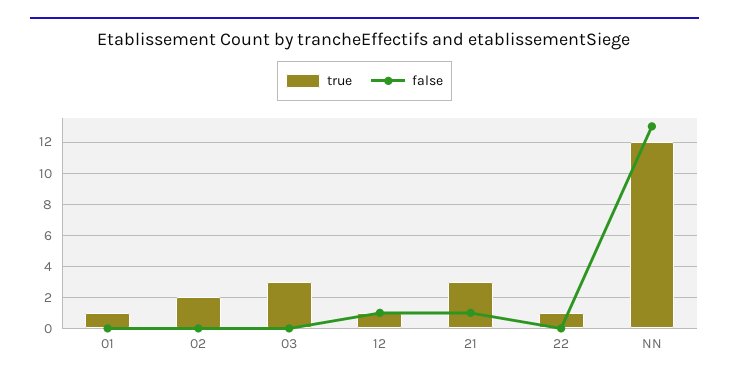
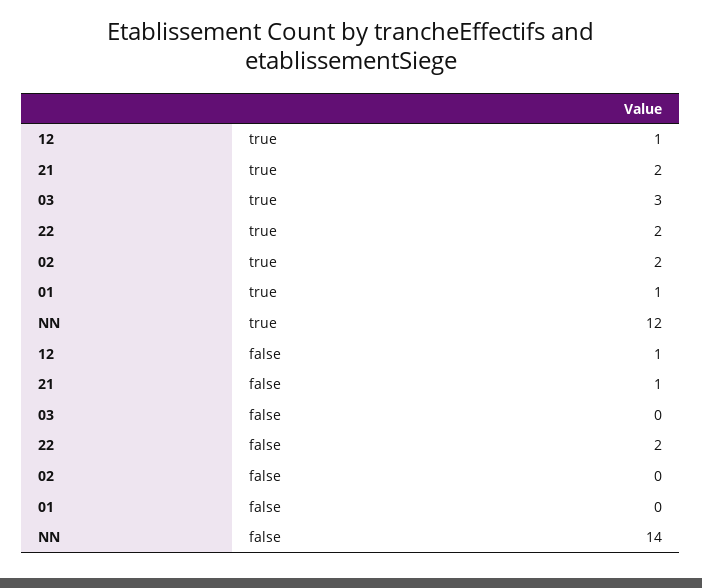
  {
    "true": {
      "01": 1,
      "02": 2,
      "03": 3,
      "12": 1,
-     "21": 3,
+     "21": 2,
-     "22": 1,
+     "22": 2,
      "NN": 12
    },
    "false": {
      "01": 0,
      "02": 0,
      "03": 0,
      "12": 1,
      "21": 1,
-     "22": 0,
+     "22": 2,
-     "NN": 13
+     "NN": 14
    }
  }

